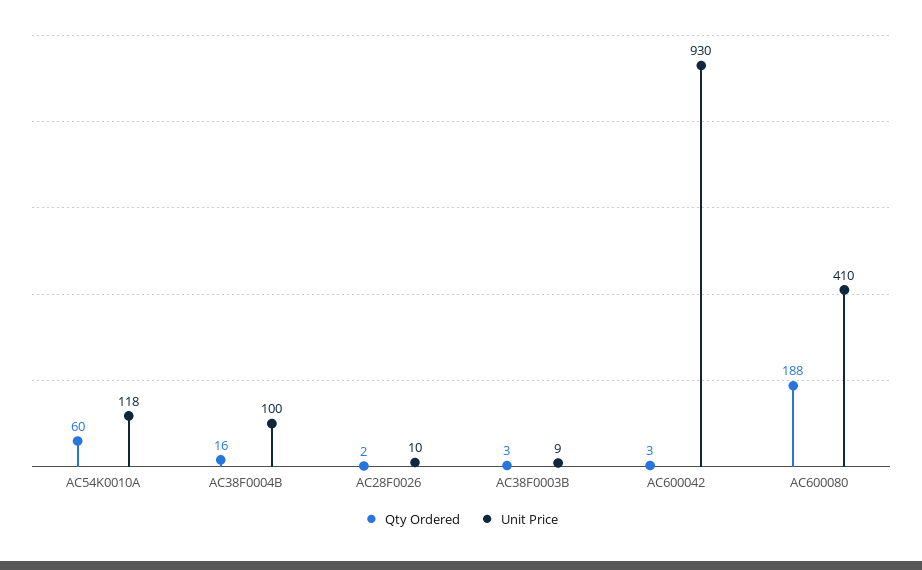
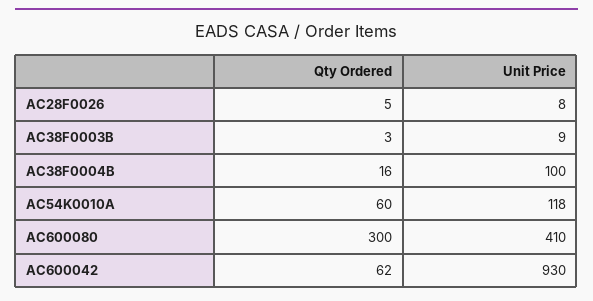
  {
    "Qty Ordered": {
      "AC54K0010A": 60,
      "AC38F0004B": 16,
-     "AC28F0026": 2,
+     "AC28F0026": 5,
      "AC38F0003B": 3,
-     "AC600042": 3,
+     "AC600042": 62,
-     "AC600080": 188
+     "AC600080": 300
    },
    "Unit Price": {
      "AC54K0010A": 118,
      "AC38F0004B": 100,
-     "AC28F0026": 10,
+     "AC28F0026": 8,
      "AC38F0003B": 9,
      "AC600042": 930,
      "AC600080": 410
    }
  }

